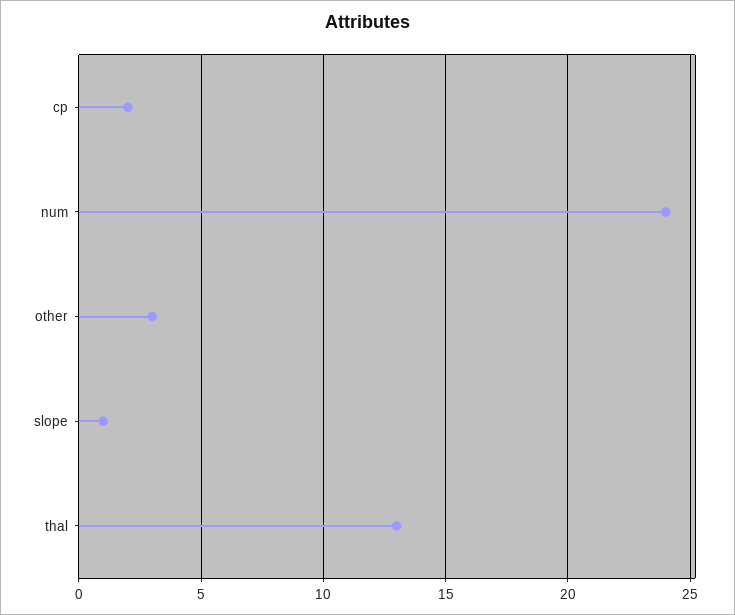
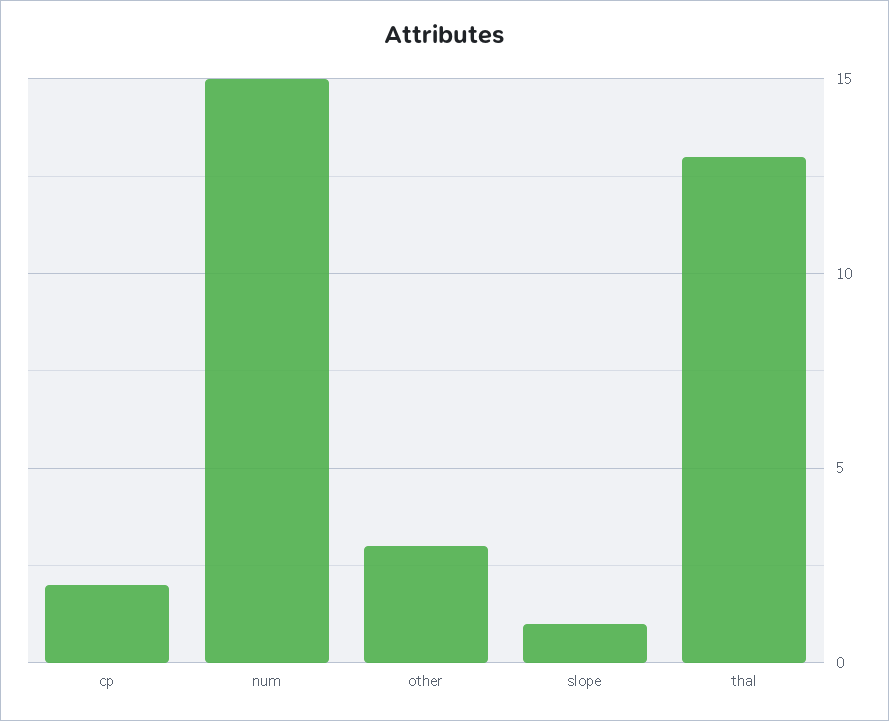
  {
    "cp": 2,
-   "num": 24,
+   "num": 15,
    "other": 3,
    "slope": 1,
    "thal": 13
  }

